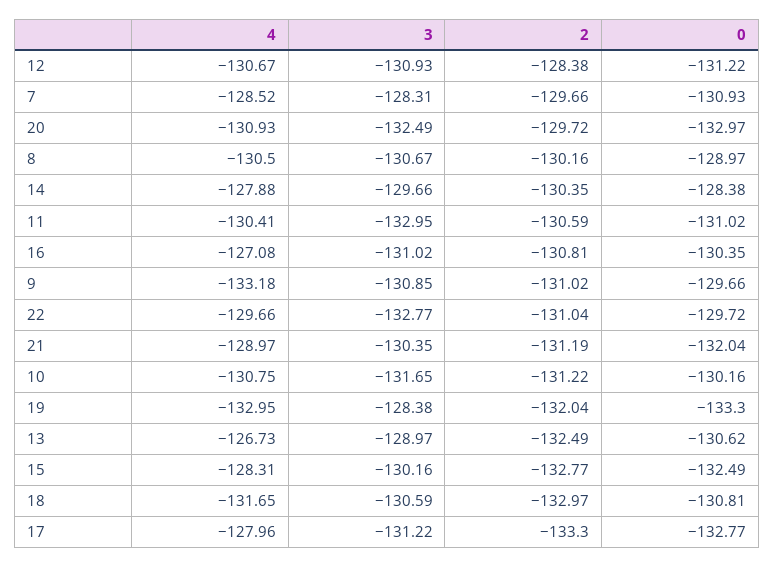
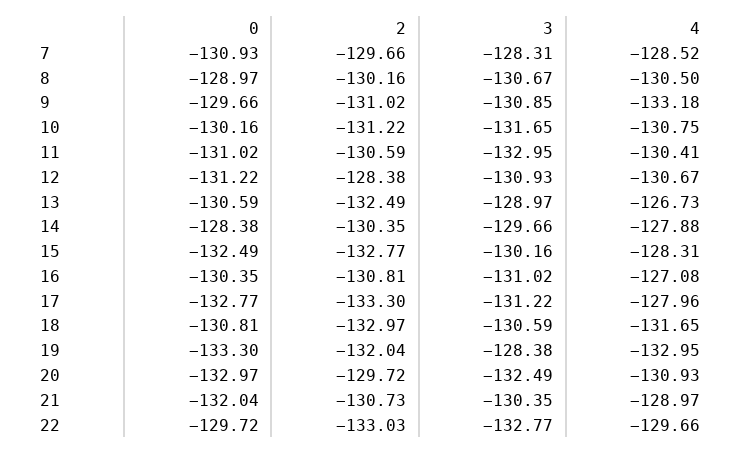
  {
    "4": {
      "12": -130.67,
      "7": -128.52,
      "20": -130.93,
      "8": -130.5,
      "14": -127.88,
      "11": -130.41,
      "16": -127.08,
      "9": -133.18,
      "22": -129.66,
      "21": -128.97,
      "10": -130.75,
      "19": -132.95,
      "13": -126.73,
      "15": -128.31,
      "18": -131.65,
      "17": -127.96
    },
    "3": {
      "12": -130.93,
      "7": -128.31,
      "20": -132.49,
      "8": -130.67,
      "14": -129.66,
      "11": -132.95,
      "16": -131.02,
      "9": -130.85,
      "22": -132.77,
      "21": -130.35,
      "10": -131.65,
      "19": -128.38,
      "13": -128.97,
      "15": -130.16,
      "18": -130.59,
      "17": -131.22
    },
    "2": {
      "12": -128.38,
      "7": -129.66,
      "20": -129.72,
      "8": -130.16,
      "14": -130.35,
      "11": -130.59,
      "16": -130.81,
      "9": -131.02,
-     "22": -131.04,
+     "22": -133.03,
-     "21": -131.19,
+     "21": -130.73,
      "10": -131.22,
      "19": -132.04,
      "13": -132.49,
      "15": -132.77,
      "18": -132.97,
      "17": -133.3
    },
    "0": {
      "12": -131.22,
      "7": -130.93,
      "20": -132.97,
      "8": -128.97,
      "14": -128.38,
      "11": -131.02,
      "16": -130.35,
      "9": -129.66,
      "22": -129.72,
      "21": -132.04,
      "10": -130.16,
      "19": -133.3,
-     "13": -130.62,
+     "13": -130.59,
      "15": -132.49,
      "18": -130.81,
      "17": -132.77
    }
  }

